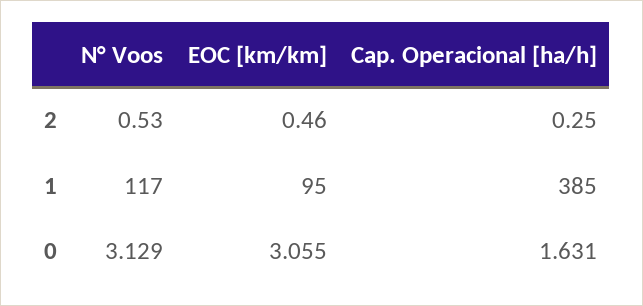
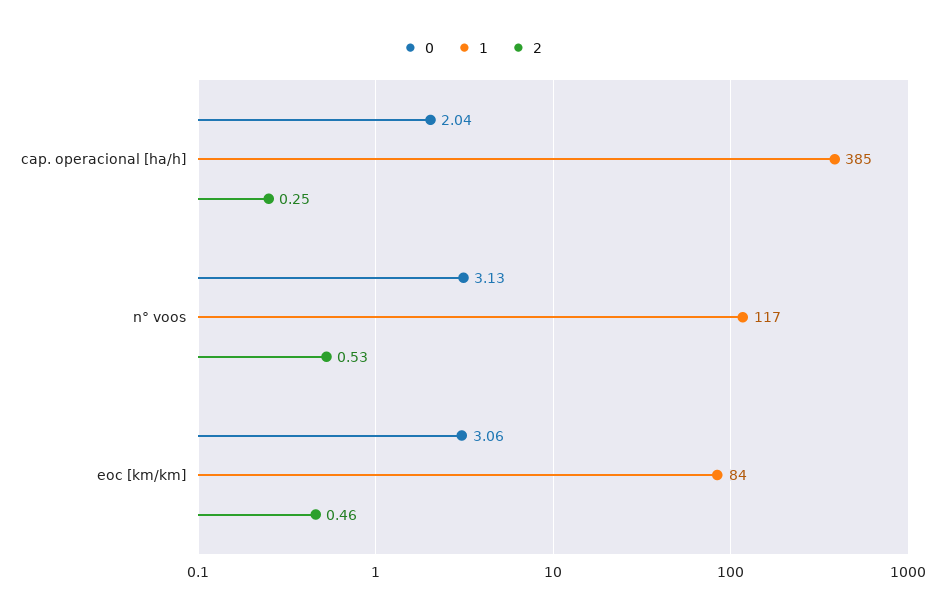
  {
    "2": {
      "N° Voos": 0.53,
      "EOC [km/km]": 0.46,
      "Cap. Operacional [ha/h]": 0.25
    },
    "1": {
      "N° Voos": 117,
-     "EOC [km/km]": 95,
+     "EOC [km/km]": 84,
      "Cap. Operacional [ha/h]": 385
    },
    "0": {
      "N° Voos": 3.129,
      "EOC [km/km]": 3.055,
-     "Cap. Operacional [ha/h]": 1.631
+     "Cap. Operacional [ha/h]": 2.04
    }
  }

